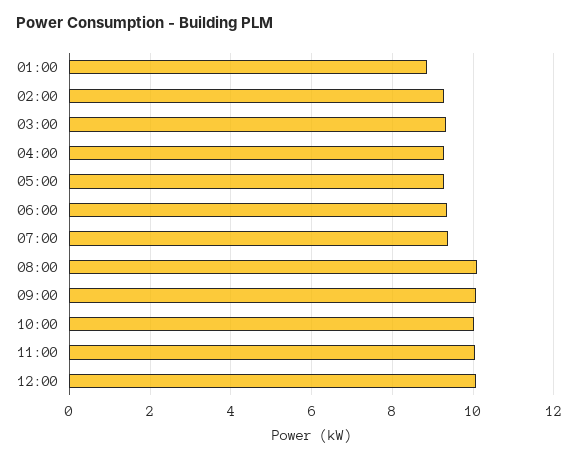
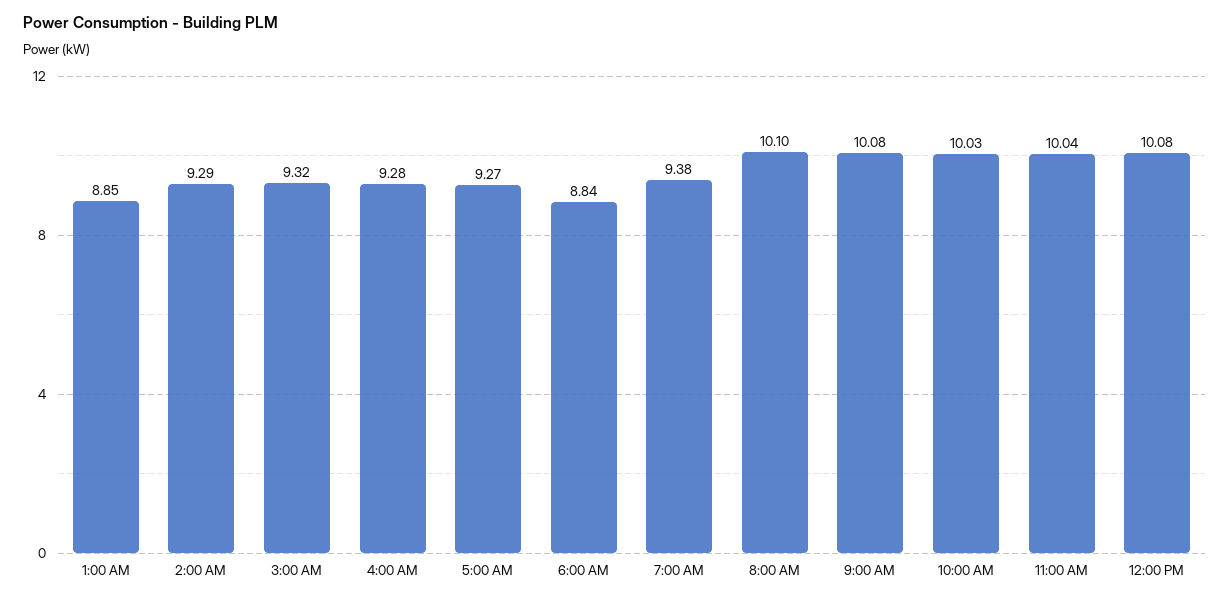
  {
    "01:00": 8.85,
    "02:00": 9.29,
    "03:00": 9.32,
    "04:00": 9.28,
    "05:00": 9.27,
-   "06:00": 9.4,
+   "06:00": 8.84,
    "07:00": 9.38,
    "08:00": 10.1,
    "09:00": 10.08,
    "10:00": 10.03,
    "11:00": 10.04,
    "12:00": 10.08
  }

